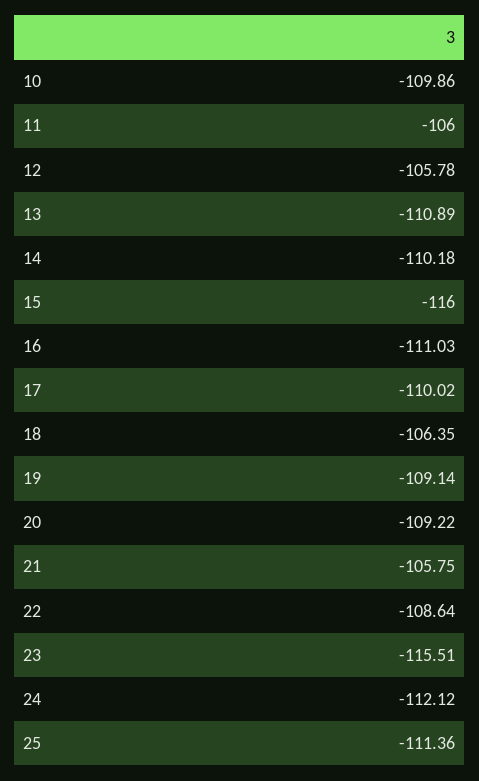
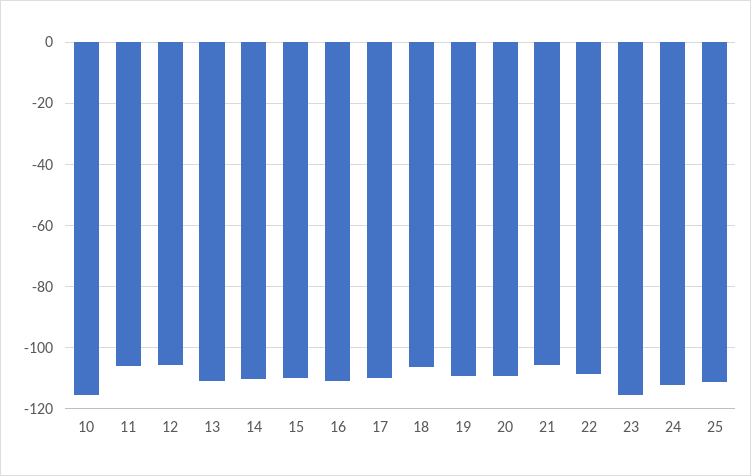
  {
-   "10": -109.86,
+   "10": -116,
    "11": -106,
    "12": -105.78,
    "13": -110.89,
    "14": -110.18,
-   "15": -116,
+   "15": -110,
    "16": -111.03,
    "17": -110.02,
    "18": -106.35,
    "19": -109.14,
    "20": -109.22,
    "21": -105.75,
    "22": -108.64,
    "23": -115.51,
    "24": -112.12,
    "25": -111.36
  }

